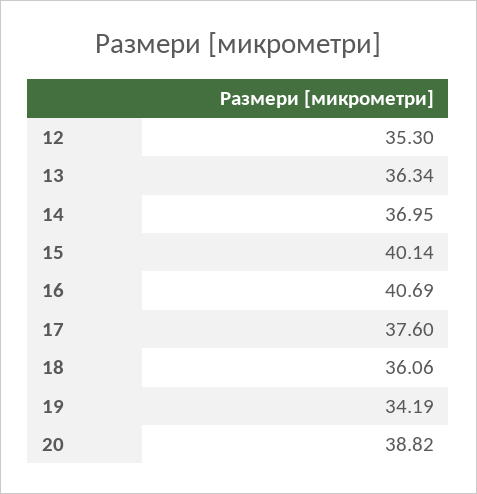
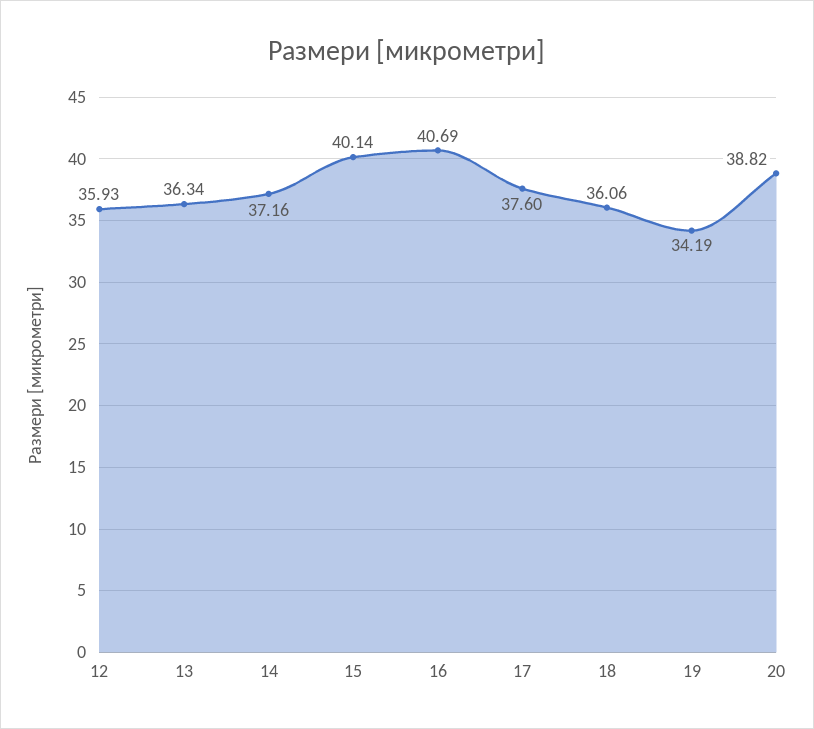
  {
-   "12": 35.3,
+   "12": 35.93,
    "13": 36.34,
-   "14": 36.95,
+   "14": 37.16,
    "15": 40.14,
    "16": 40.69,
    "17": 37.6,
    "18": 36.06,
    "19": 34.19,
    "20": 38.82
  }

